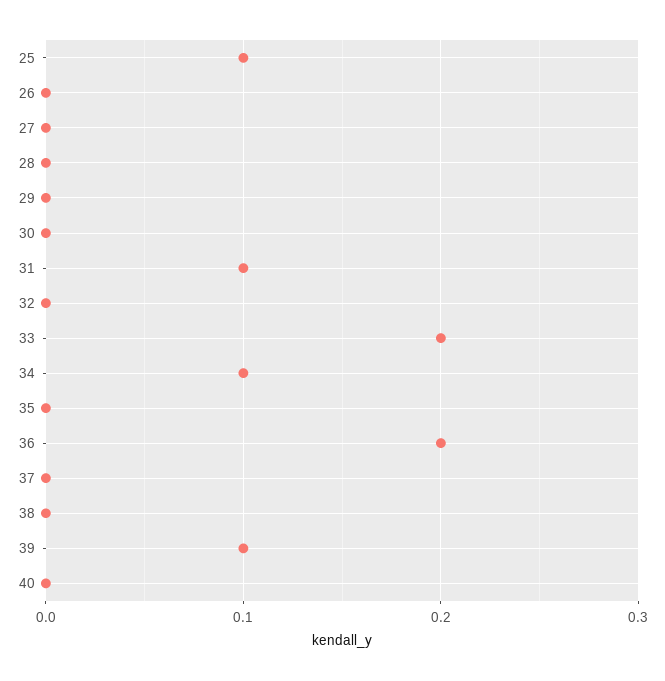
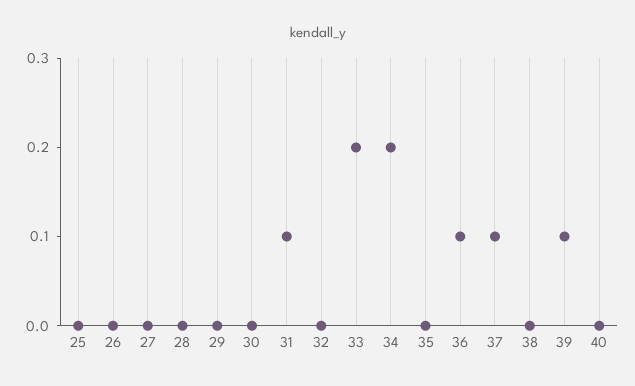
  {
-   "25": 0.1,
+   "25": 0,
    "26": 0,
    "27": 0,
    "28": 0,
    "29": 0,
    "30": 0,
    "31": 0.1,
    "32": 0,
    "33": 0.2,
-   "34": 0.1,
+   "34": 0.2,
    "35": 0,
-   "36": 0.2,
+   "36": 0.1,
-   "37": 0,
+   "37": 0.1,
    "38": 0,
    "39": 0.1,
    "40": 0
  }

